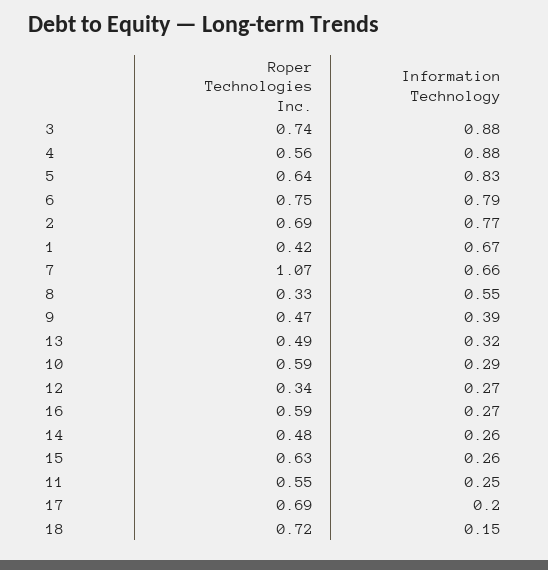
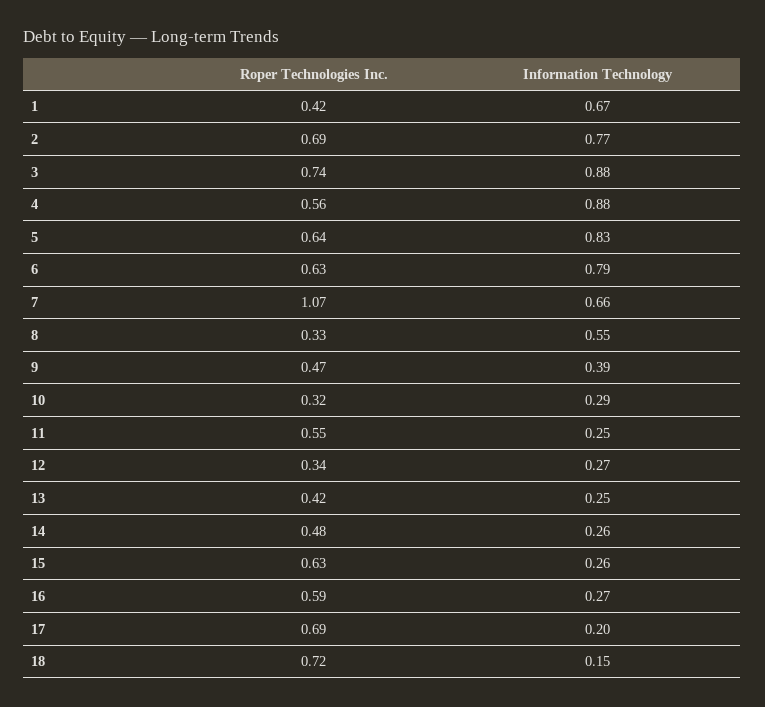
  {
    "Roper Technologies Inc.": {
      "3": 0.74,
      "4": 0.56,
      "5": 0.64,
-     "6": 0.75,
+     "6": 0.63,
      "2": 0.69,
      "1": 0.42,
      "7": 1.07,
      "8": 0.33,
      "9": 0.47,
-     "13": 0.49,
+     "13": 0.42,
-     "10": 0.59,
+     "10": 0.32,
      "12": 0.34,
      "16": 0.59,
      "14": 0.48,
      "15": 0.63,
      "11": 0.55,
      "17": 0.69,
      "18": 0.72
    },
    "Information Technology": {
      "3": 0.88,
      "4": 0.88,
      "5": 0.83,
      "6": 0.79,
      "2": 0.77,
      "1": 0.67,
      "7": 0.66,
      "8": 0.55,
      "9": 0.39,
-     "13": 0.32,
+     "13": 0.25,
      "10": 0.29,
      "12": 0.27,
      "16": 0.27,
      "14": 0.26,
      "15": 0.26,
      "11": 0.25,
      "17": 0.2,
      "18": 0.15
    }
  }

